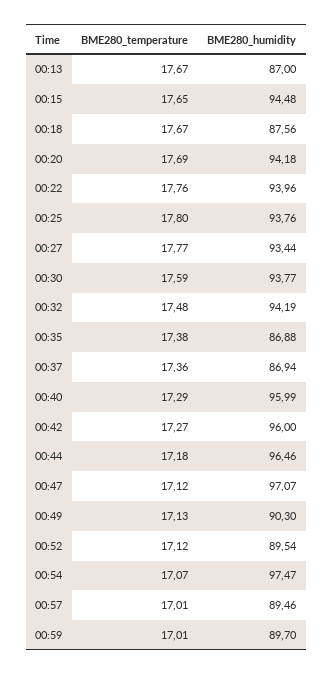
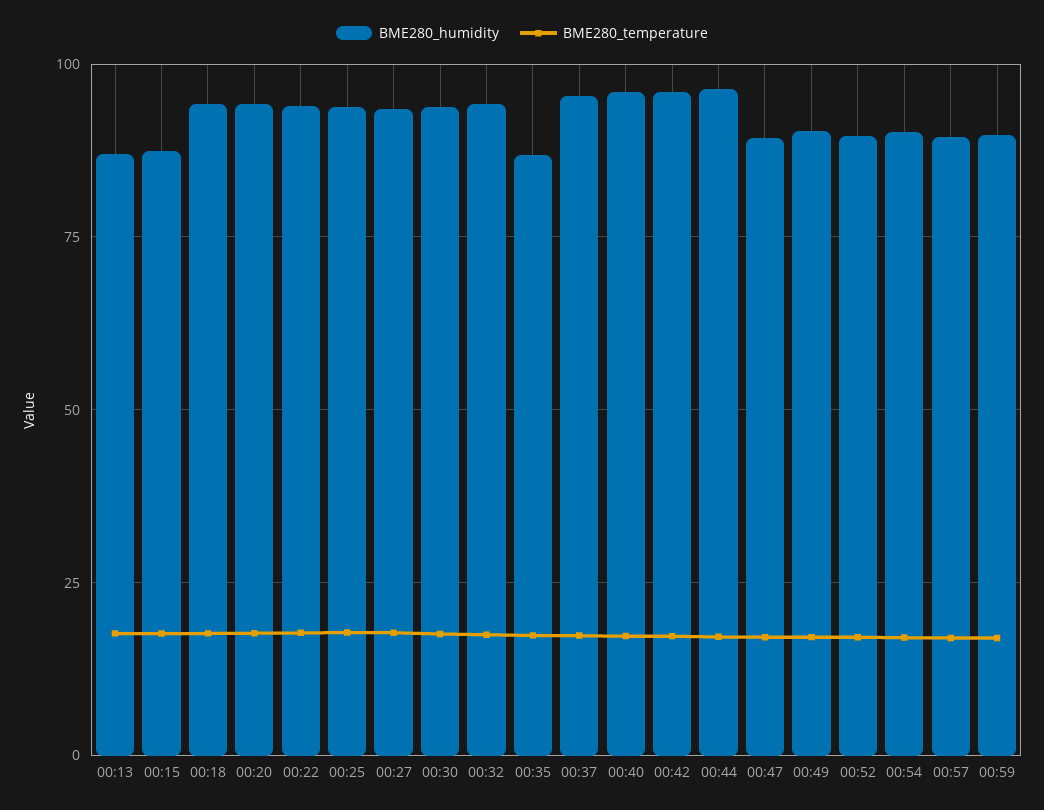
  {
    "BME280_temperature": {
      "00:13": 17.67,
      "00:15": 17.65,
      "00:18": 17.67,
      "00:20": 17.69,
      "00:22": 17.76,
      "00:25": 17.8,
      "00:27": 17.77,
      "00:30": 17.59,
      "00:32": 17.48,
      "00:35": 17.38,
      "00:37": 17.36,
      "00:40": 17.29,
      "00:42": 17.27,
      "00:44": 17.18,
      "00:47": 17.12,
      "00:49": 17.13,
      "00:52": 17.12,
      "00:54": 17.07,
      "00:57": 17.01,
      "00:59": 17.01
    },
    "BME280_humidity": {
      "00:13": 87,
-     "00:15": 94.48,
+     "00:15": 87.5,
-     "00:18": 87.56,
+     "00:18": 95,
      "00:20": 94.18,
      "00:22": 93.96,
      "00:25": 93.76,
      "00:27": 93.44,
      "00:30": 93.77,
      "00:32": 94.19,
      "00:35": 86.88,
-     "00:37": 86.94,
+     "00:37": 95,
      "00:40": 95.99,
      "00:42": 96,
      "00:44": 96.46,
-     "00:47": 97.07,
+     "00:47": 90,
      "00:49": 90.3,
      "00:52": 89.54,
-     "00:54": 97.47,
+     "00:54": 90,
      "00:57": 89.46,
      "00:59": 89.7
    }
  }

